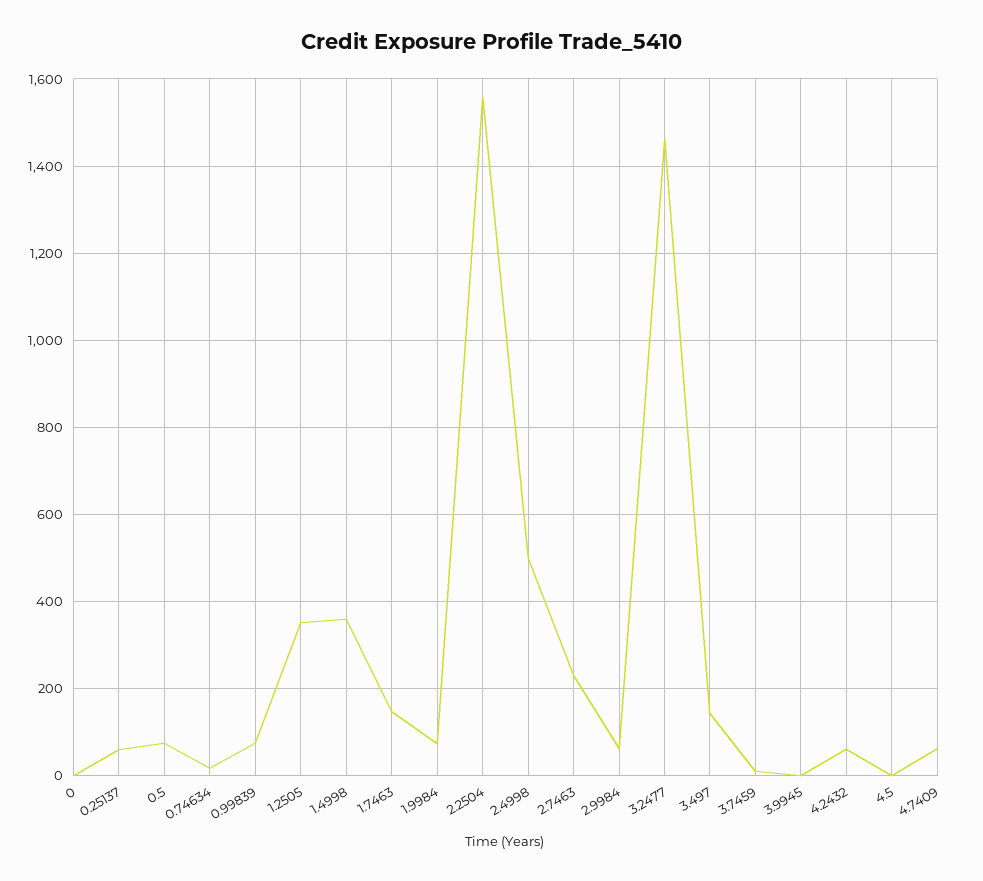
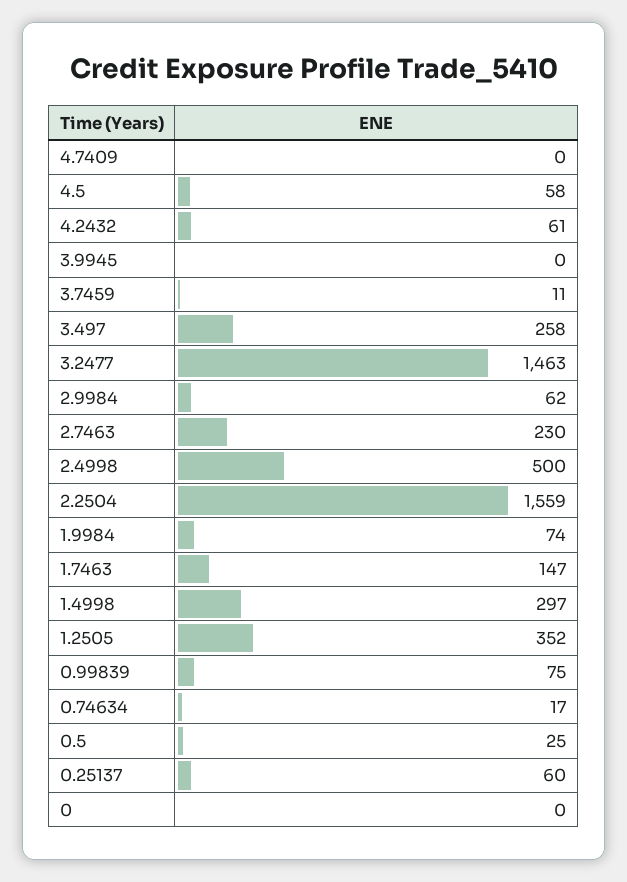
  {
    "0": 0,
    "0.25137": 60,
-   "0.5": 80,
+   "0.5": 25,
    "0.74634": 17,
    "0.99839": 75,
    "1.2505": 352,
-   "1.4998": 360,
+   "1.4998": 297,
    "1.7463": 147,
    "1.9984": 74,
    "2.2504": 1559,
    "2.4998": 500,
    "2.7463": 230,
    "2.9984": 62,
    "3.2477": 1463,
-   "3.497": 140,
+   "3.497": 258,
    "3.7459": 11,
    "3.9945": 0,
    "4.2432": 61,
-   "4.5": 0,
+   "4.5": 58,
-   "4.7409": 60
+   "4.7409": 0
  }

